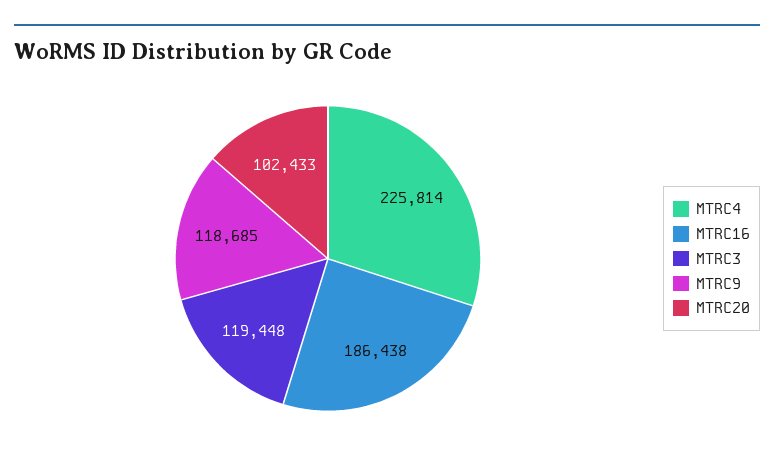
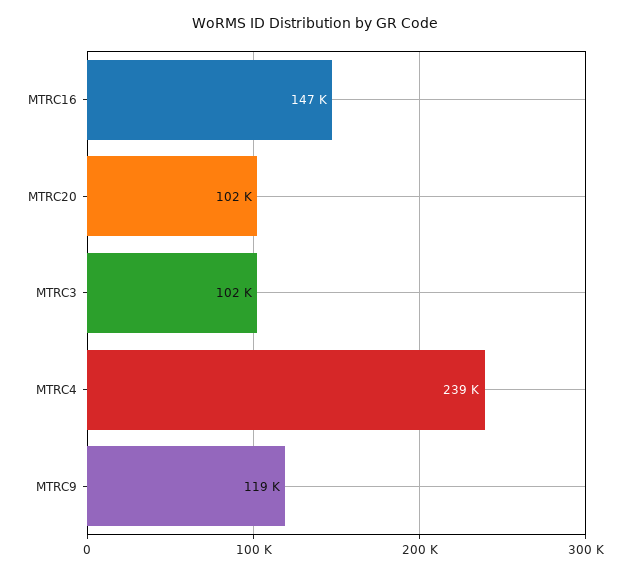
  {
-   "MTRC4": 225814,
+   "MTRC4": 239000,
-   "MTRC16": 186438,
+   "MTRC16": 147000,
-   "MTRC3": 119448,
+   "MTRC3": 102000,
    "MTRC9": 118685,
    "MTRC20": 102433
  }

